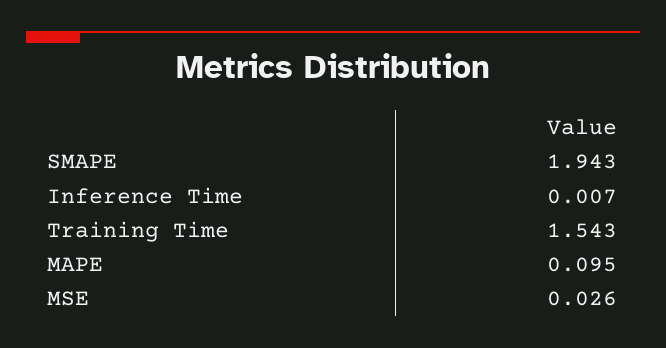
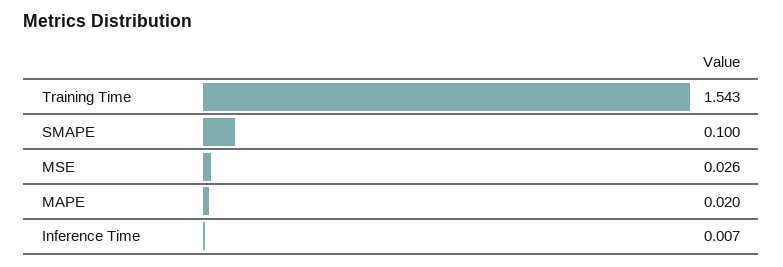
  {
-   "SMAPE": 1.943,
+   "SMAPE": 0.1,
    "Inference Time": 0.007,
    "Training Time": 1.543,
-   "MAPE": 0.095,
+   "MAPE": 0.02,
    "MSE": 0.026
  }

